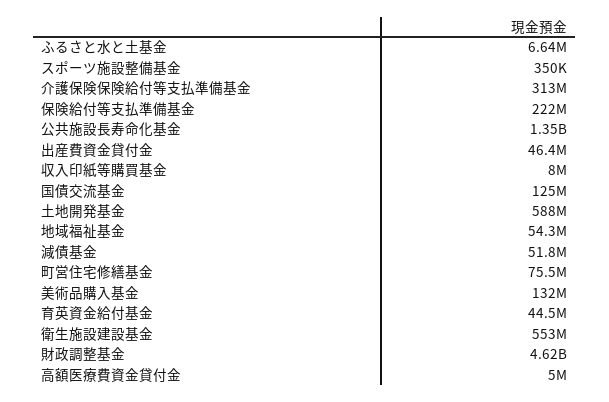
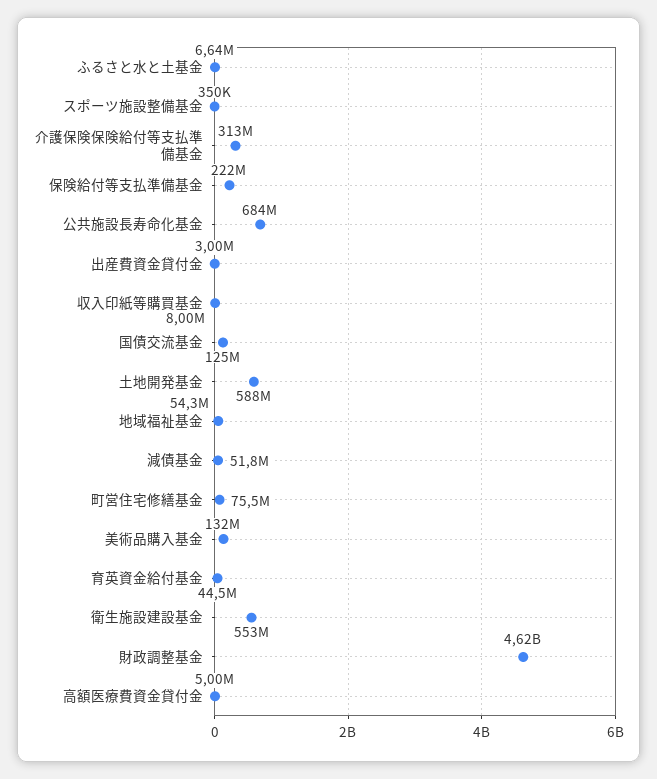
  {
    "ふるさと水と土基金": 6640000,
    "スポーツ施設整備基金": 350000,
    "介護保険保険給付等支払準備基金": 313000000,
    "保険給付等支払準備基金": 222000000,
-   "公共施設長寿命化基金": 1350000000,
+   "公共施設長寿命化基金": 684000000,
-   "出産費資金貸付金": 46400000,
+   "出産費資金貸付金": 3000000,
    "収入印紙等購買基金": 8000000,
    "国債交流基金": 125000000,
    "土地開発基金": 588000000,
    "地域福祉基金": 54300000,
    "減債基金": 51800000,
    "町営住宅修繕基金": 75500000,
    "美術品購入基金": 132000000,
    "育英資金給付基金": 44500000,
    "衛生施設建設基金": 553000000,
    "財政調整基金": 4620000000,
    "高額医療費資金貸付金": 5000000
  }

